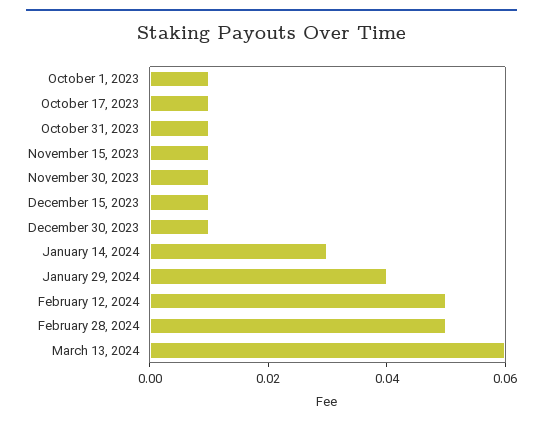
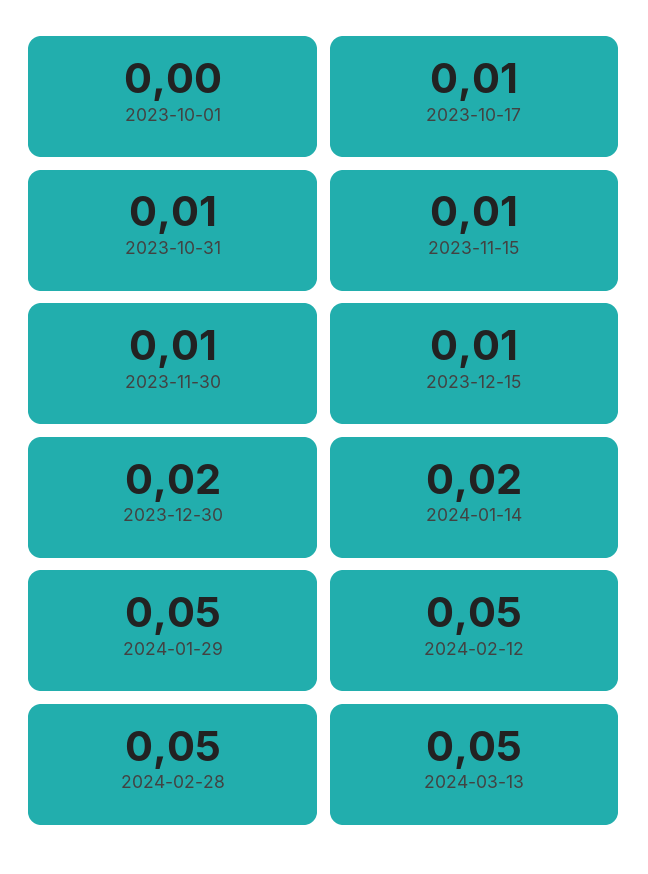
  {
-   "October 1, 2023": 0.01,
+   "October 1, 2023": 0,
    "October 17, 2023": 0.01,
    "October 31, 2023": 0.01,
    "November 15, 2023": 0.01,
    "November 30, 2023": 0.01,
    "December 15, 2023": 0.01,
-   "December 30, 2023": 0.01,
+   "December 30, 2023": 0.02,
-   "January 14, 2024": 0.03,
+   "January 14, 2024": 0.02,
-   "January 29, 2024": 0.04,
+   "January 29, 2024": 0.05,
    "February 12, 2024": 0.05,
    "February 28, 2024": 0.05,
-   "March 13, 2024": 0.06
+   "March 13, 2024": 0.05
  }

